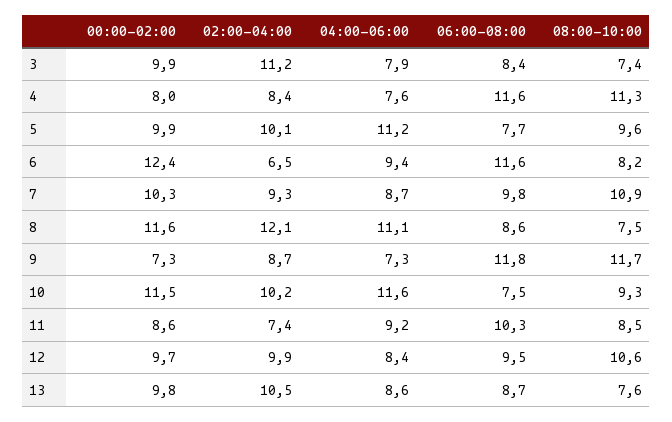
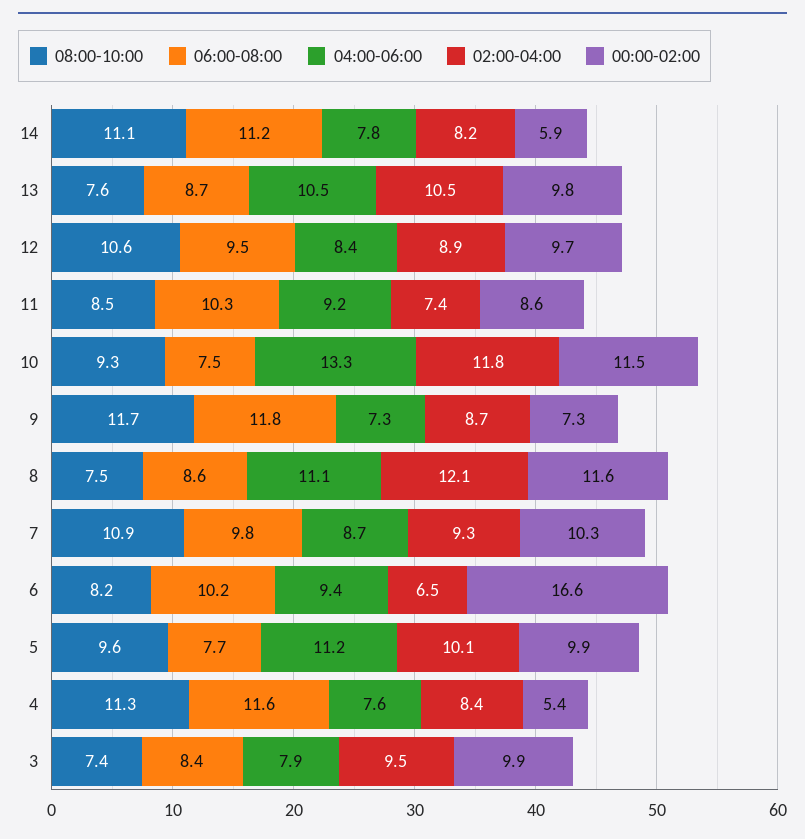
  {
    "00:00-02:00": {
      "3": 9.9,
-     "4": 8,
+     "4": 5.4,
      "5": 9.9,
-     "6": 12.4,
+     "6": 16.6,
      "7": 10.3,
      "8": 11.6,
      "9": 7.3,
      "10": 11.5,
      "11": 8.6,
      "12": 9.7,
-     "13": 9.8
+     "13": 9.8,
+     "14": 5.9
    },
    "02:00-04:00": {
-     "3": 11.2,
+     "3": 9.5,
      "4": 8.4,
      "5": 10.1,
      "6": 6.5,
      "7": 9.3,
      "8": 12.1,
      "9": 8.7,
-     "10": 10.2,
+     "10": 11.8,
      "11": 7.4,
-     "12": 9.9,
+     "12": 8.9,
-     "13": 10.5
+     "13": 10.5,
+     "14": 8.2
    },
    "04:00-06:00": {
      "3": 7.9,
      "4": 7.6,
      "5": 11.2,
      "6": 9.4,
      "7": 8.7,
      "8": 11.1,
      "9": 7.3,
-     "10": 11.6,
+     "10": 13.3,
      "11": 9.2,
      "12": 8.4,
-     "13": 8.6
+     "13": 10.5,
+     "14": 7.8
    },
    "06:00-08:00": {
      "3": 8.4,
      "4": 11.6,
      "5": 7.7,
-     "6": 11.6,
+     "6": 10.2,
      "7": 9.8,
      "8": 8.6,
      "9": 11.8,
      "10": 7.5,
      "11": 10.3,
      "12": 9.5,
-     "13": 8.7
+     "13": 8.7,
+     "14": 11.2
    },
    "08:00-10:00": {
      "3": 7.4,
      "4": 11.3,
      "5": 9.6,
      "6": 8.2,
      "7": 10.9,
      "8": 7.5,
      "9": 11.7,
      "10": 9.3,
      "11": 8.5,
      "12": 10.6,
-     "13": 7.6
+     "13": 7.6,
+     "14": 11.1
    }
  }

